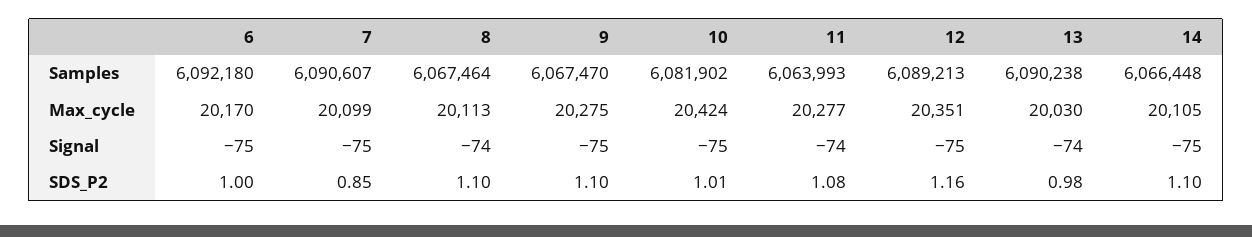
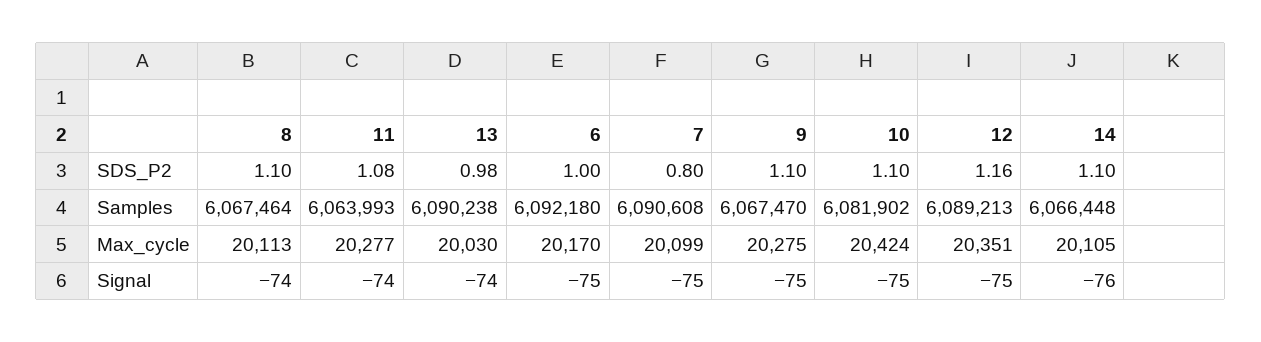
  {
    "6": {
      "Samples": 6092180,
      "Max_cycle": 20170,
      "Signal": -75,
      "SDS_P2": 1
    },
    "7": {
-     "Samples": 6090607,
+     "Samples": 6090608,
      "Max_cycle": 20099,
      "Signal": -75,
-     "SDS_P2": 0.85
+     "SDS_P2": 0.8
    },
    "8": {
      "Samples": 6067464,
      "Max_cycle": 20113,
      "Signal": -74,
      "SDS_P2": 1.1
    },
    "9": {
      "Samples": 6067470,
      "Max_cycle": 20275,
      "Signal": -75,
      "SDS_P2": 1.1
    },
    "10": {
      "Samples": 6081902,
      "Max_cycle": 20424,
      "Signal": -75,
-     "SDS_P2": 1.01
+     "SDS_P2": 1.1
    },
    "11": {
      "Samples": 6063993,
      "Max_cycle": 20277,
      "Signal": -74,
      "SDS_P2": 1.08
    },
    "12": {
      "Samples": 6089213,
      "Max_cycle": 20351,
      "Signal": -75,
      "SDS_P2": 1.16
    },
    "13": {
      "Samples": 6090238,
      "Max_cycle": 20030,
      "Signal": -74,
      "SDS_P2": 0.98
    },
    "14": {
      "Samples": 6066448,
      "Max_cycle": 20105,
-     "Signal": -75,
+     "Signal": -76,
      "SDS_P2": 1.1
    }
  }

